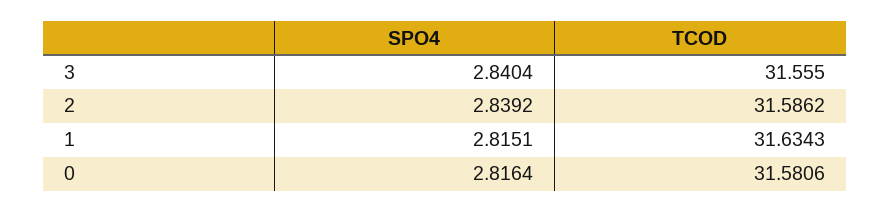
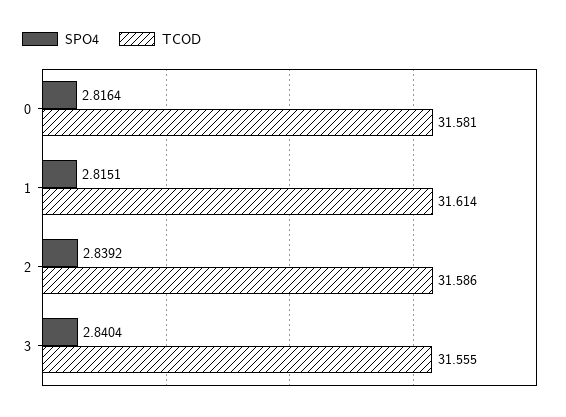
  {
    "SPO4": {
      "3": 2.8404,
      "2": 2.8392,
      "1": 2.8151,
      "0": 2.8164
    },
    "TCOD": {
      "3": 31.555,
      "2": 31.5862,
-     "1": 31.6343,
+     "1": 31.614,
      "0": 31.5806
    }
  }

